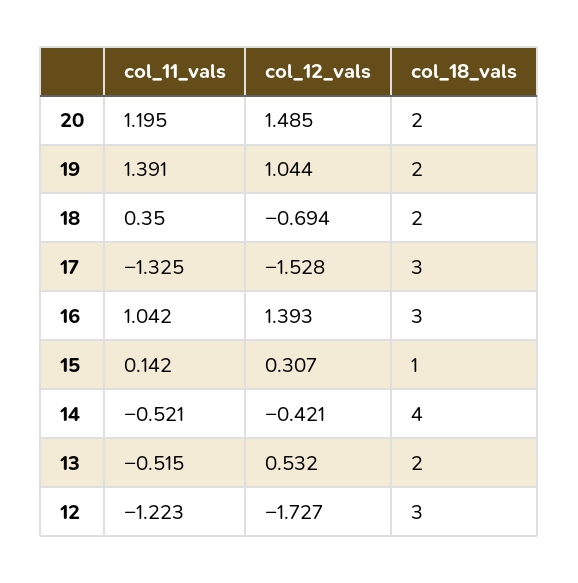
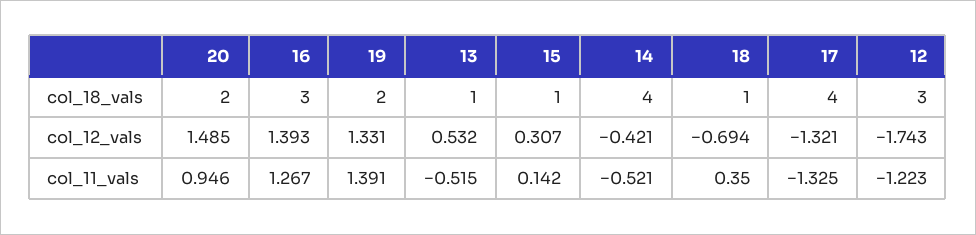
  {
    "col_11_vals": {
-     "20": 1.195,
+     "20": 0.946,
      "19": 1.391,
      "18": 0.35,
      "17": -1.325,
-     "16": 1.042,
+     "16": 1.267,
      "15": 0.142,
      "14": -0.521,
      "13": -0.515,
      "12": -1.223
    },
    "col_12_vals": {
      "20": 1.485,
-     "19": 1.044,
+     "19": 1.331,
      "18": -0.694,
-     "17": -1.528,
+     "17": -1.321,
      "16": 1.393,
      "15": 0.307,
      "14": -0.421,
      "13": 0.532,
-     "12": -1.727
+     "12": -1.743
    },
    "col_18_vals": {
      "20": 2,
      "19": 2,
-     "18": 2,
+     "18": 1,
-     "17": 3,
+     "17": 4,
      "16": 3,
      "15": 1,
      "14": 4,
-     "13": 2,
+     "13": 1,
      "12": 3
    }
  }

